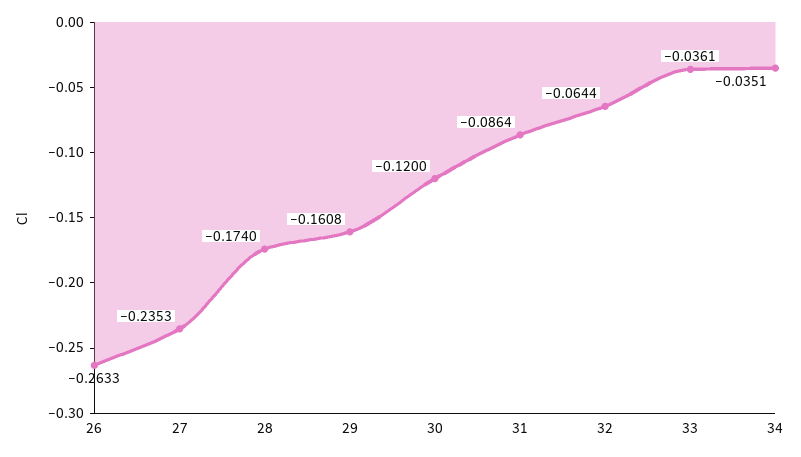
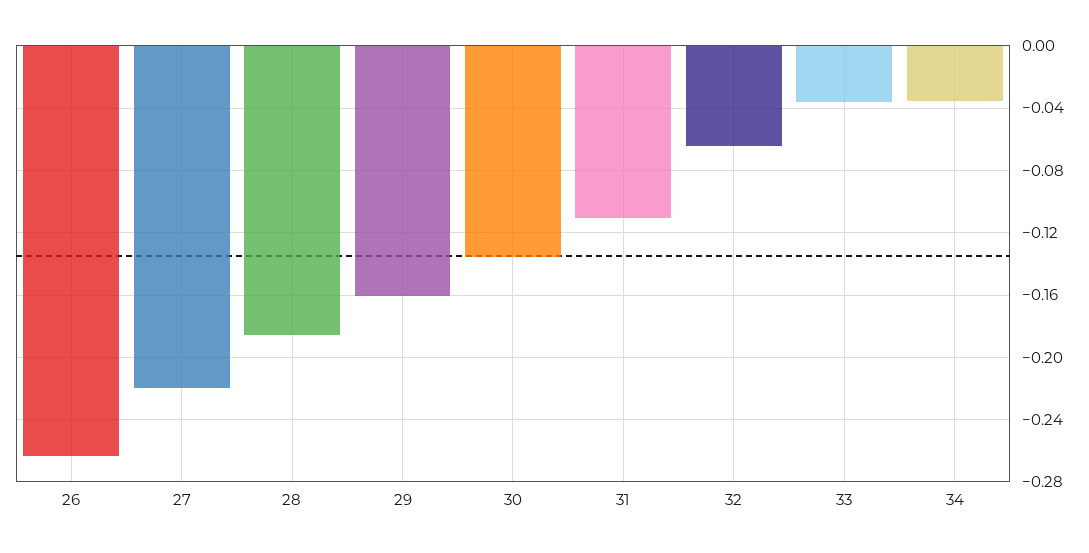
  {
    "26": -0.2633,
-   "27": -0.2353,
+   "27": -0.22,
-   "28": -0.174,
+   "28": -0.185,
    "29": -0.1608,
-   "30": -0.12,
+   "30": -0.135,
-   "31": -0.0864,
+   "31": -0.11,
    "32": -0.0644,
    "33": -0.0361,
    "34": -0.0351
  }

